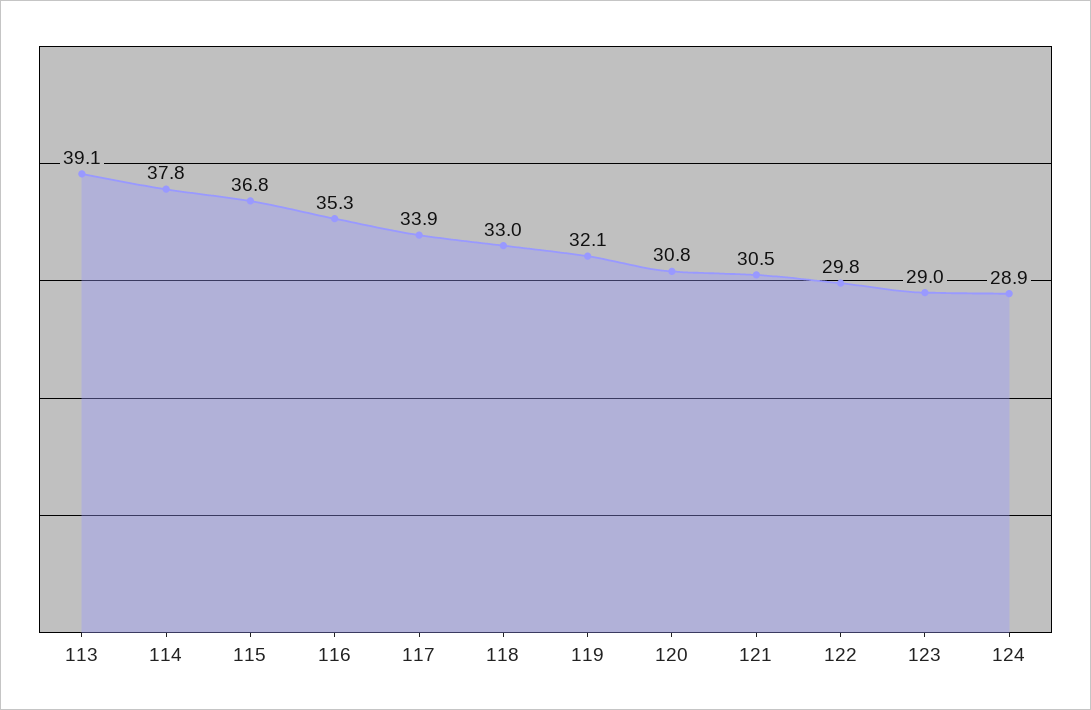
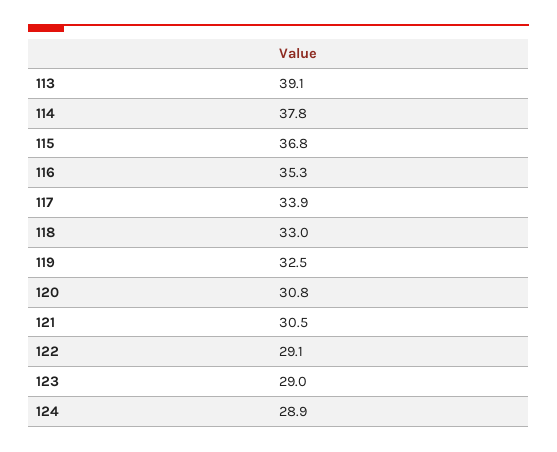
  {
    "113": 39.1,
    "114": 37.8,
    "115": 36.8,
    "116": 35.3,
    "117": 33.9,
    "118": 33,
-   "119": 32.1,
+   "119": 32.5,
    "120": 30.8,
    "121": 30.5,
-   "122": 29.8,
+   "122": 29.1,
    "123": 29,
    "124": 28.9
  }

